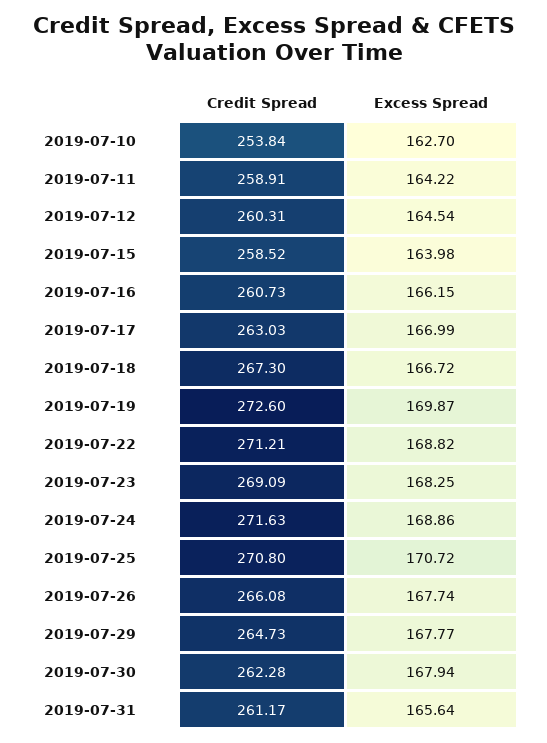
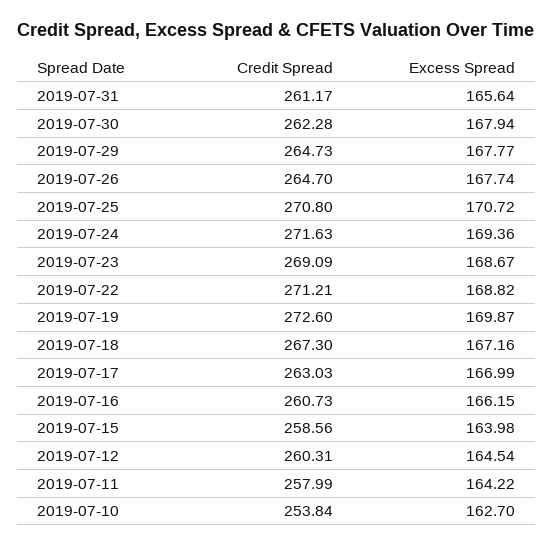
  {
    "Credit Spread": {
      "2019-07-10": 253.84,
-     "2019-07-11": 258.91,
+     "2019-07-11": 257.99,
      "2019-07-12": 260.31,
-     "2019-07-15": 258.52,
+     "2019-07-15": 258.56,
      "2019-07-16": 260.73,
      "2019-07-17": 263.03,
      "2019-07-18": 267.3,
      "2019-07-19": 272.6,
      "2019-07-22": 271.21,
      "2019-07-23": 269.09,
      "2019-07-24": 271.63,
      "2019-07-25": 270.8,
-     "2019-07-26": 266.08,
+     "2019-07-26": 264.7,
      "2019-07-29": 264.73,
      "2019-07-30": 262.28,
      "2019-07-31": 261.17
    },
    "Excess Spread": {
      "2019-07-10": 162.7,
      "2019-07-11": 164.22,
      "2019-07-12": 164.54,
      "2019-07-15": 163.98,
      "2019-07-16": 166.15,
      "2019-07-17": 166.99,
-     "2019-07-18": 166.72,
+     "2019-07-18": 167.16,
      "2019-07-19": 169.87,
      "2019-07-22": 168.82,
-     "2019-07-23": 168.25,
+     "2019-07-23": 168.67,
-     "2019-07-24": 168.86,
+     "2019-07-24": 169.36,
      "2019-07-25": 170.72,
      "2019-07-26": 167.74,
      "2019-07-29": 167.77,
      "2019-07-30": 167.94,
      "2019-07-31": 165.64
    }
  }

